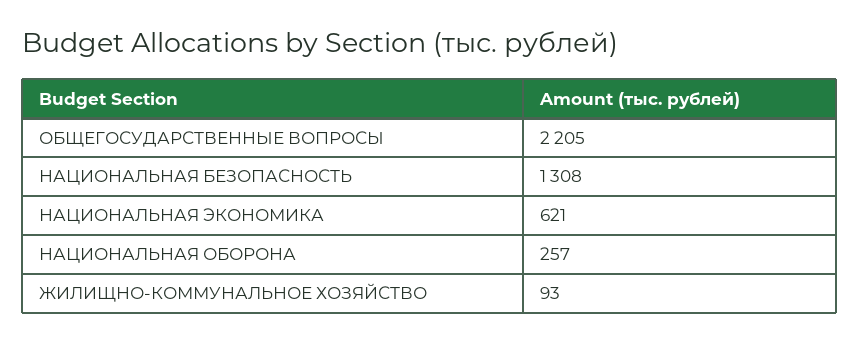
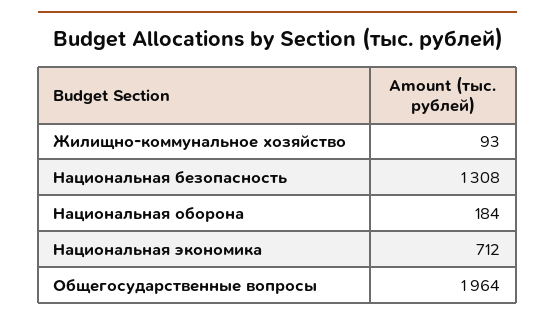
  {
-   "ОБЩЕГОСУДАРСТВЕННЫЕ ВОПРОСЫ": 2205,
+   "ОБЩЕГОСУДАРСТВЕННЫЕ ВОПРОСЫ": 1964,
    "НАЦИОНАЛЬНАЯ БЕЗОПАСНОСТЬ": 1308,
-   "НАЦИОНАЛЬНАЯ ЭКОНОМИКА": 621,
+   "НАЦИОНАЛЬНАЯ ЭКОНОМИКА": 712,
-   "НАЦИОНАЛЬНАЯ ОБОРОНА": 257,
+   "НАЦИОНАЛЬНАЯ ОБОРОНА": 184,
    "ЖИЛИЩНО-КОММУНАЛЬНОЕ ХОЗЯЙСТВО": 93
  }

